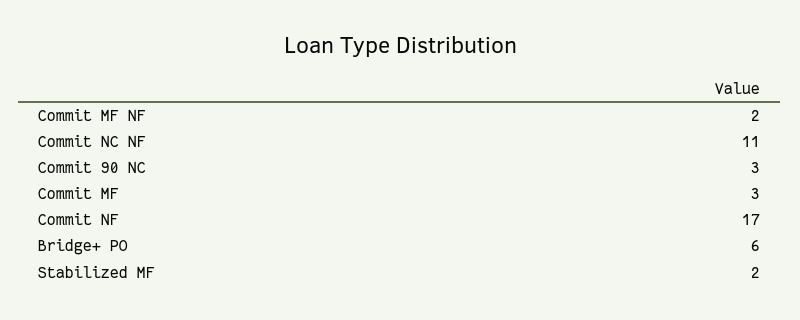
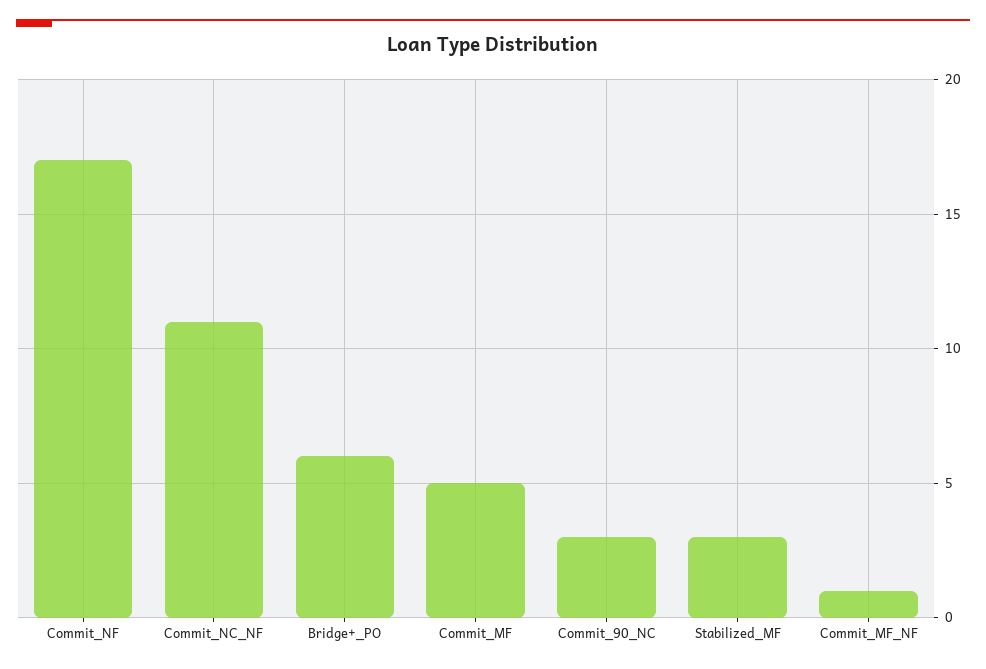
  {
-   "Commit MF NF": 2,
+   "Commit MF NF": 1,
    "Commit NC NF": 11,
    "Commit 90 NC": 3,
-   "Commit MF": 3,
+   "Commit MF": 5,
    "Commit NF": 17,
    "Bridge+ PO": 6,
-   "Stabilized MF": 2
+   "Stabilized MF": 3
  }

